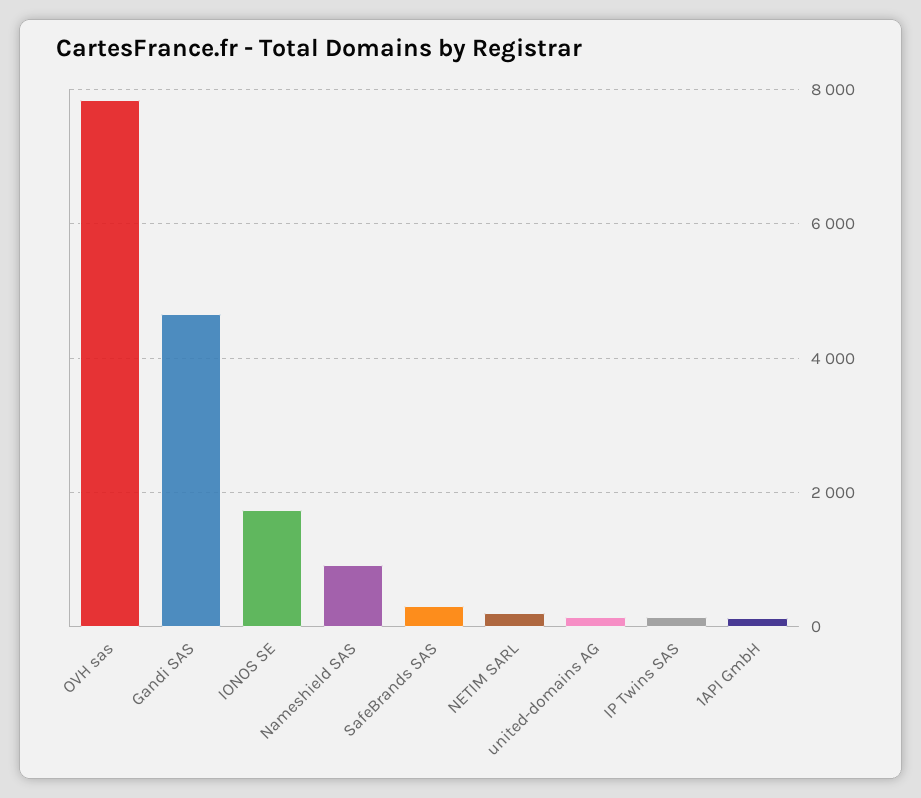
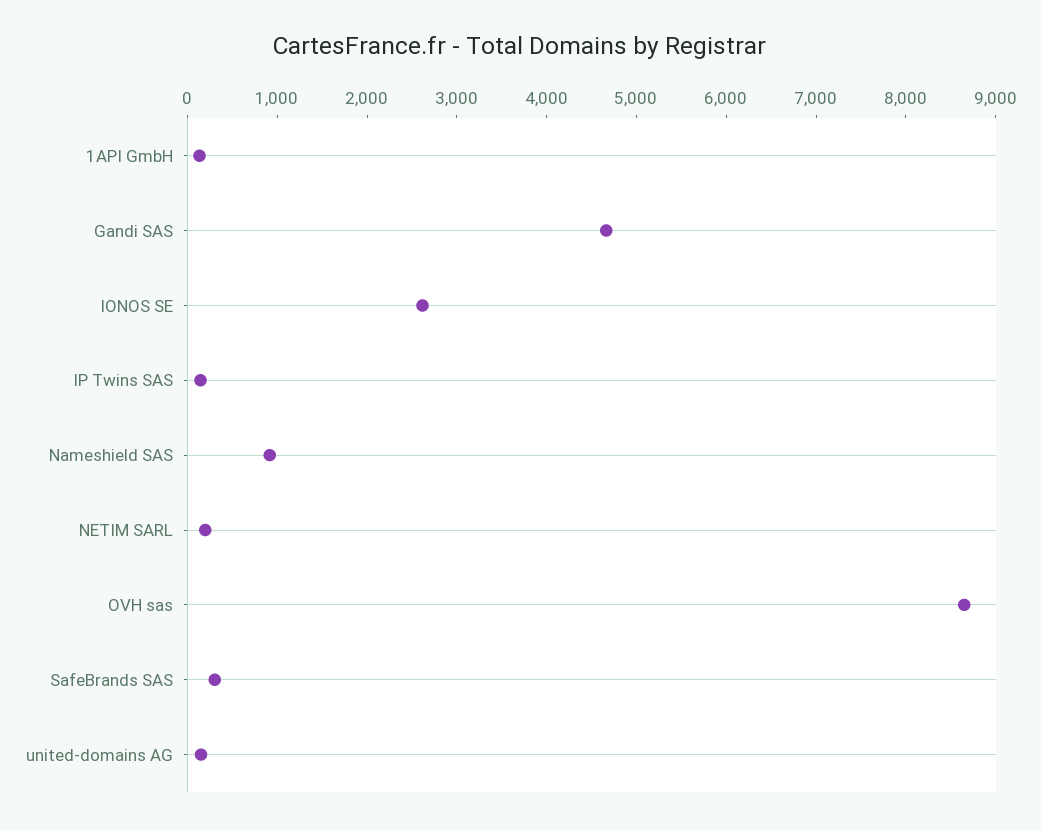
  {
-   "OVH sas": 7800,
+   "OVH sas": 8600,
    "Gandi SAS": 4600,
-   "IONOS SE": 1800,
+   "IONOS SE": 2600,
    "Nameshield SAS": 1000,
    "SafeBrands SAS": 400,
    "NETIM SARL": 200,
    "united-domains AG": 200,
    "IP Twins SAS": 200,
    "1API GmbH": 200
  }

